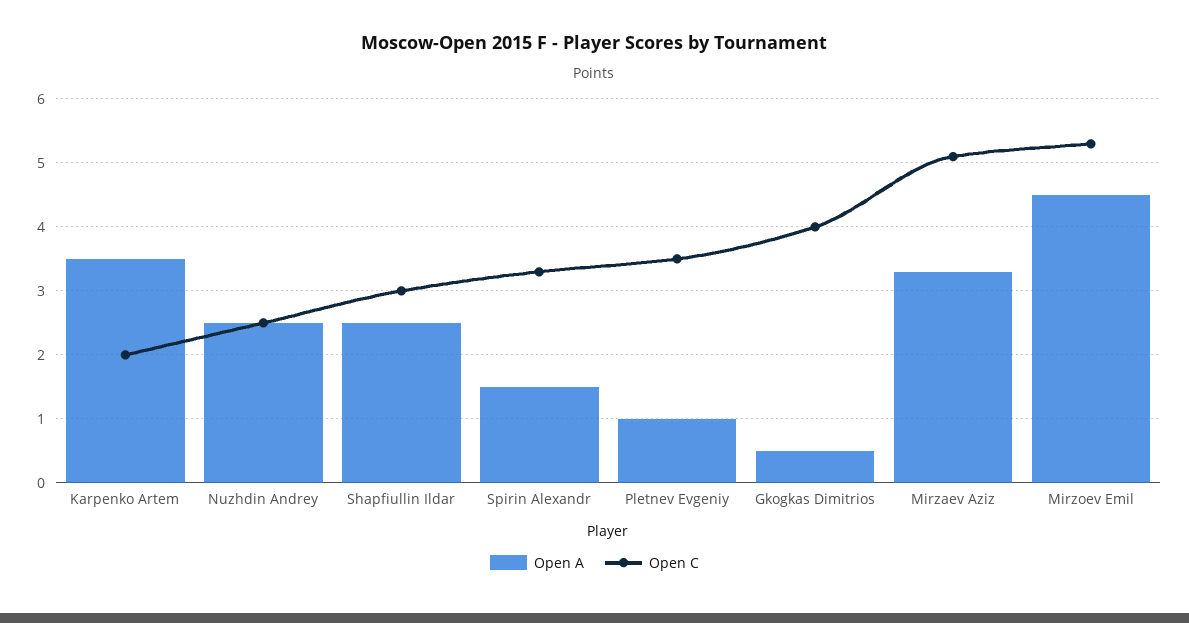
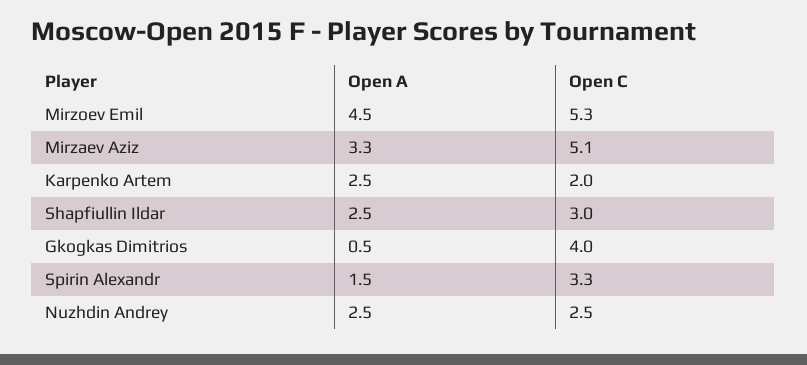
  {
    "Open A": {
-     "Karpenko Artem": 3.5,
+     "Karpenko Artem": 2.5,
      "Nuzhdin Andrey": 2.5,
      "Shapfiullin Ildar": 2.5,
      "Spirin Alexandr": 1.5,
-     "Pletnev Evgeniy": 1,
      "Gkogkas Dimitrios": 0.5,
      "Mirzaev Aziz": 3.3,
      "Mirzoev Emil": 4.5
    },
    "Open C": {
      "Karpenko Artem": 2,
      "Nuzhdin Andrey": 2.5,
      "Shapfiullin Ildar": 3,
      "Spirin Alexandr": 3.3,
-     "Pletnev Evgeniy": 3.5,
      "Gkogkas Dimitrios": 4,
      "Mirzaev Aziz": 5.1,
      "Mirzoev Emil": 5.3
    }
  }

